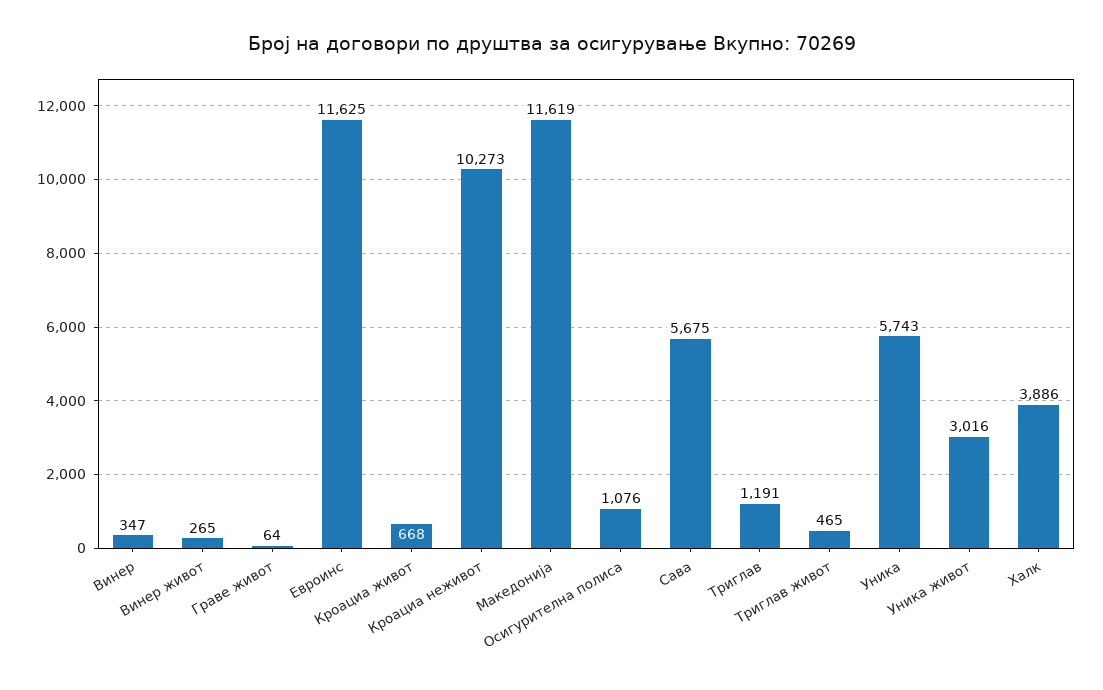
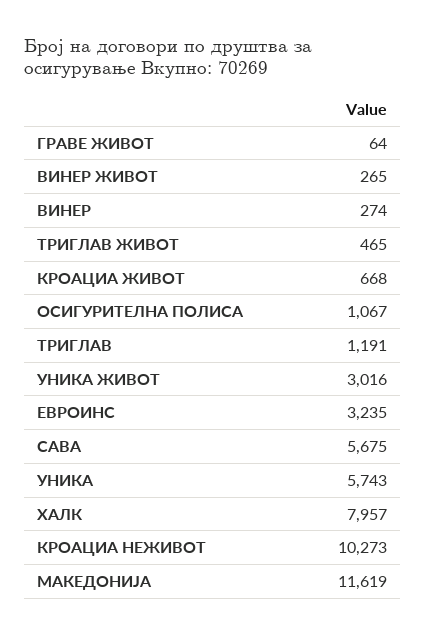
  {
-   "Винер": 347,
+   "Винер": 274,
    "Винер живот": 265,
    "Граве живот": 64,
-   "Евроинс": 11625,
+   "Евроинс": 3235,
    "Кроациа живот": 668,
    "Кроациа неживот": 10273,
    "Македонија": 11619,
-   "Осигурителна полиса": 1076,
+   "Осигурителна полиса": 1067,
    "Сава": 5675,
    "Триглав": 1191,
    "Триглав живот": 465,
    "Уника": 5743,
    "Уника живот": 3016,
-   "Халк": 3886
+   "Халк": 7957
  }

